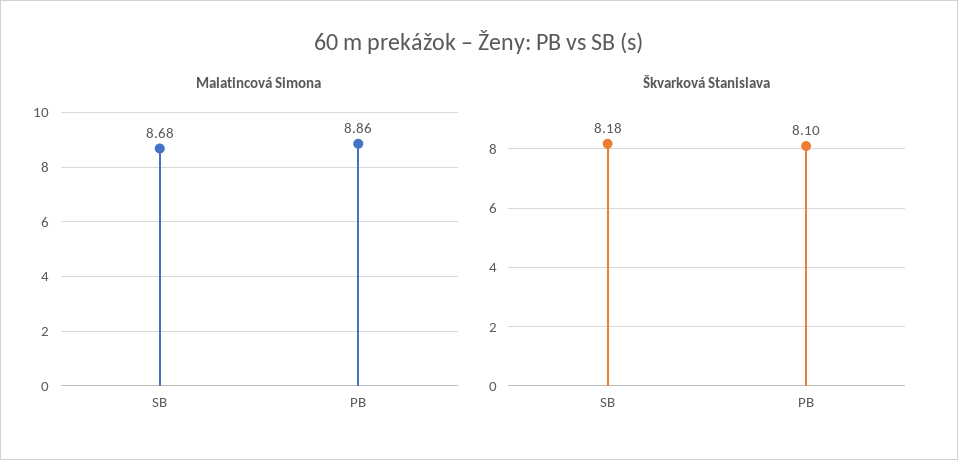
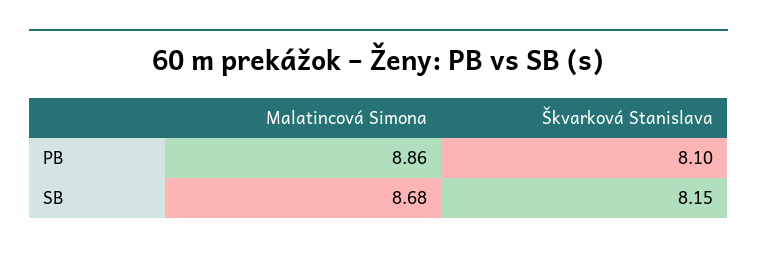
  {
    "Malatincová Simona": {
      "SB": 8.68,
      "PB": 8.86
    },
    "Škvarková Stanislava": {
-     "SB": 8.18,
+     "SB": 8.15,
      "PB": 8.1
    }
  }

